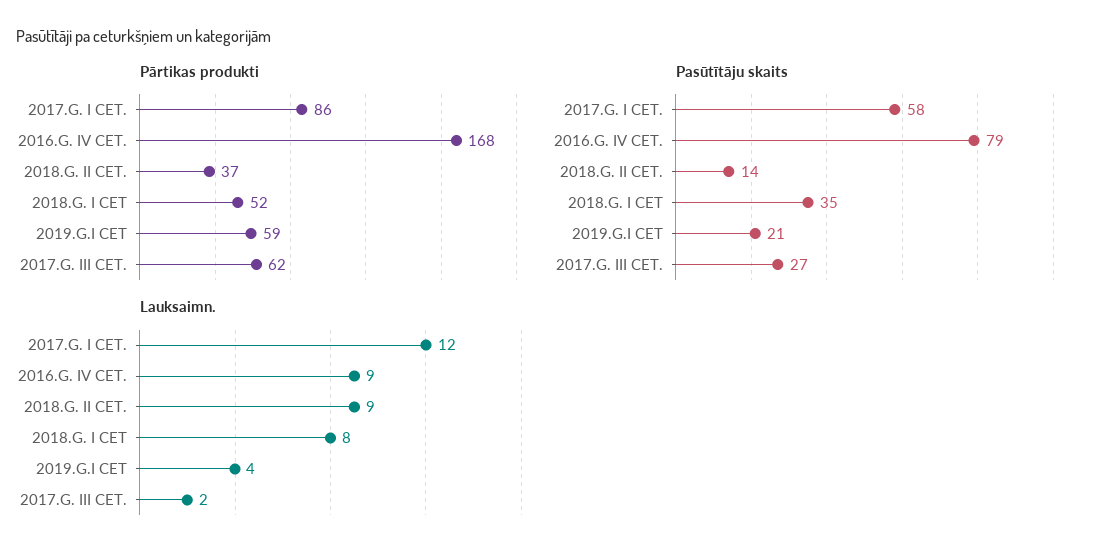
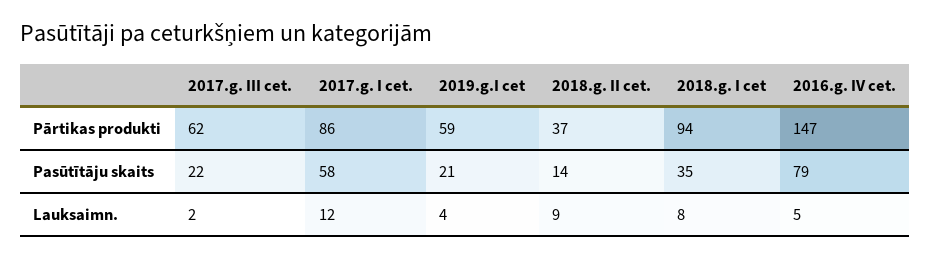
  {
    "Pārtikas produkti": {
      "2017.G. I CET.": 86,
-     "2016.G. IV CET.": 168,
+     "2016.G. IV CET.": 147,
      "2018.G. II CET.": 37,
-     "2018.G. I CET": 52,
+     "2018.G. I CET": 94,
      "2019.G.I CET": 59,
      "2017.G. III CET.": 62
    },
    "Pasūtītāju skaits": {
      "2017.G. I CET.": 58,
      "2016.G. IV CET.": 79,
      "2018.G. II CET.": 14,
      "2018.G. I CET": 35,
      "2019.G.I CET": 21,
-     "2017.G. III CET.": 27
+     "2017.G. III CET.": 22
    },
    "Lauksaimn.": {
      "2017.G. I CET.": 12,
-     "2016.G. IV CET.": 9,
+     "2016.G. IV CET.": 5,
      "2018.G. II CET.": 9,
      "2018.G. I CET": 8,
      "2019.G.I CET": 4,
      "2017.G. III CET.": 2
    }
  }

